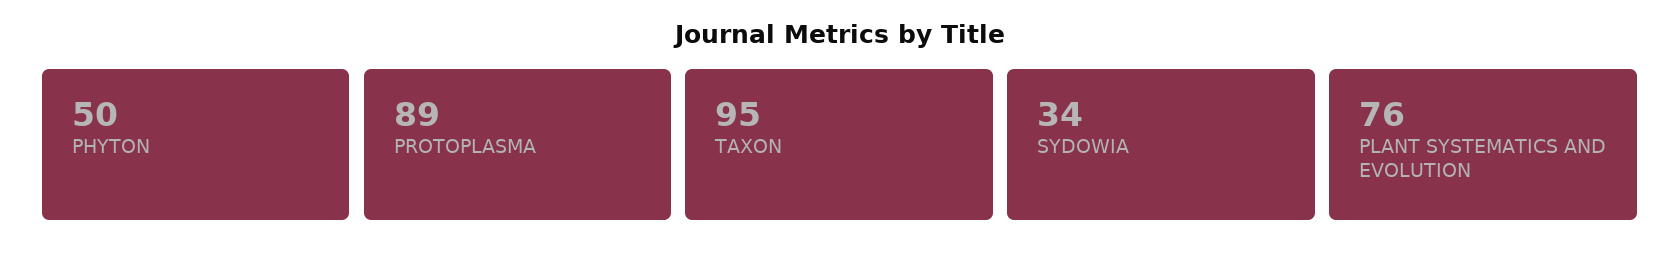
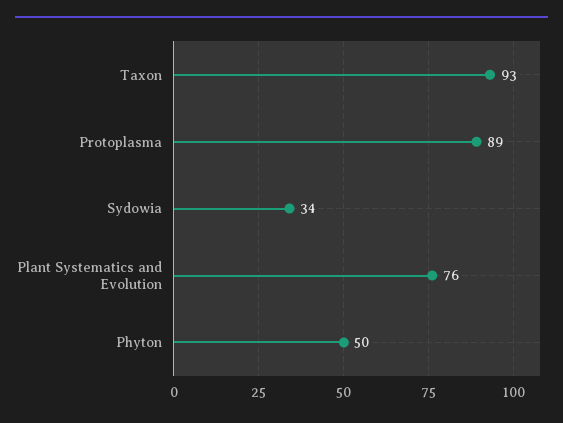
  {
    "PHYTON": 50,
    "PROTOPLASMA": 89,
-   "TAXON": 95,
+   "TAXON": 93,
    "SYDOWIA": 34,
    "PLANT SYSTEMATICS AND EVOLUTION": 76
  }

